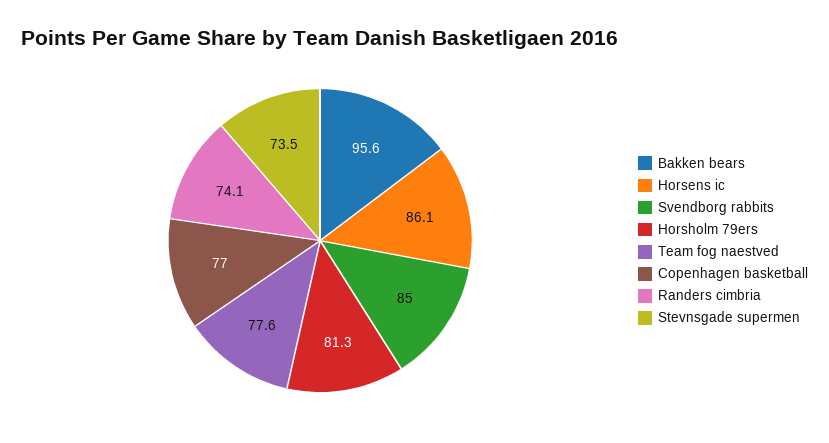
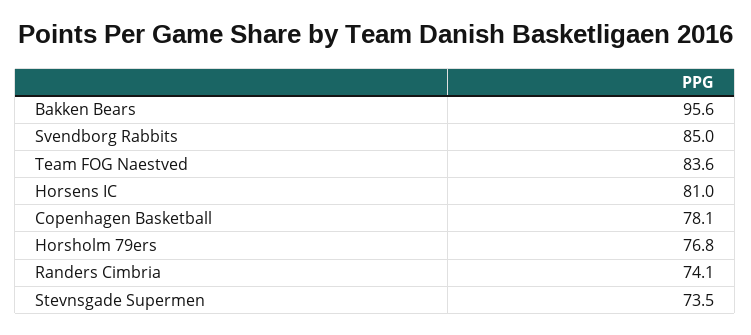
  {
    "Bakken bears": 95.6,
-   "Horsens ic": 86.1,
+   "Horsens ic": 81,
    "Svendborg rabbits": 85,
-   "Horsholm 79ers": 81.3,
+   "Horsholm 79ers": 76.8,
-   "Team fog naestved": 77.6,
+   "Team fog naestved": 83.6,
-   "Copenhagen basketball": 77,
+   "Copenhagen basketball": 78.1,
    "Randers cimbria": 74.1,
    "Stevnsgade supermen": 73.5
  }

